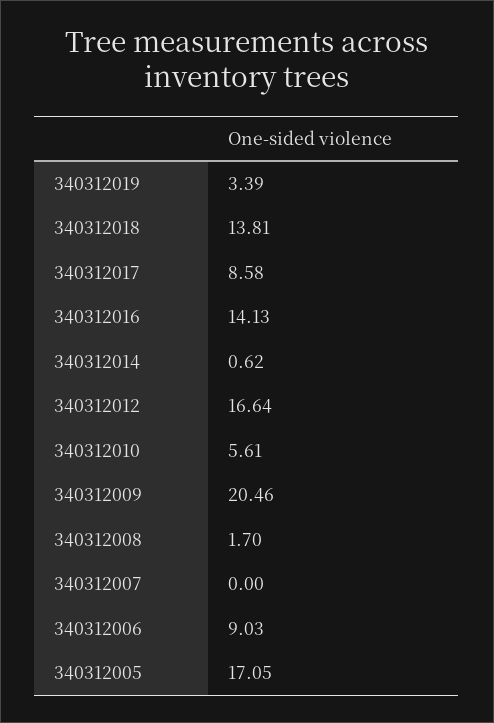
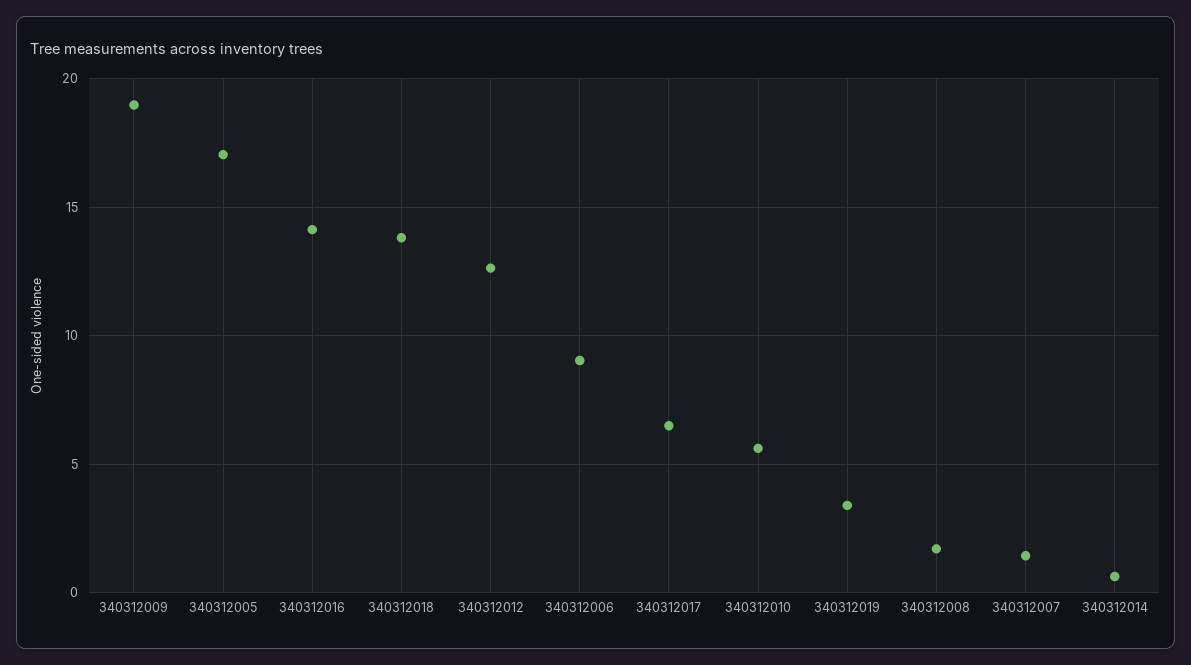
  {
    "340312019": 3.39,
    "340312018": 13.81,
-   "340312017": 8.58,
+   "340312017": 6.5,
    "340312016": 14.13,
    "340312014": 0.62,
-   "340312012": 16.64,
+   "340312012": 12.5,
    "340312010": 5.61,
-   "340312009": 20.46,
+   "340312009": 19,
    "340312008": 1.7,
-   "340312007": 0,
+   "340312007": 1.5,
    "340312006": 9.03,
    "340312005": 17.05
  }

